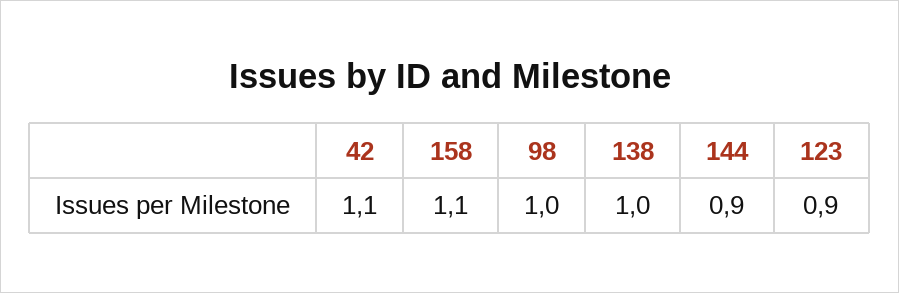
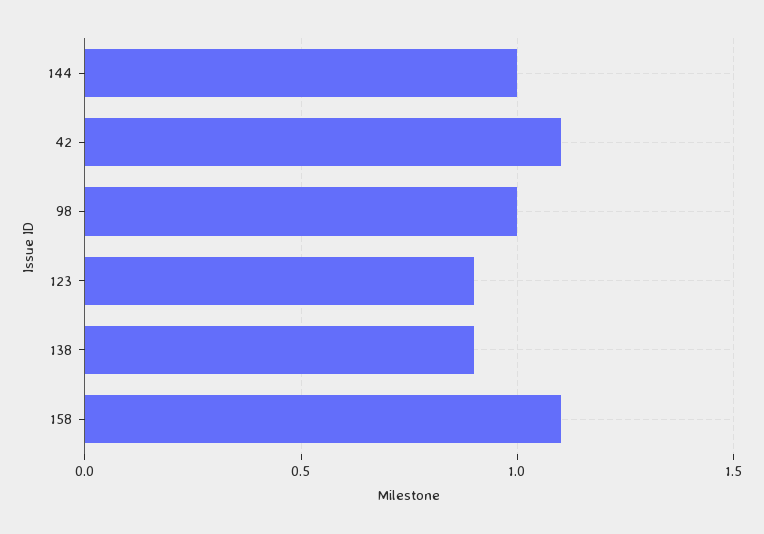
  {
    "42": 1.1,
    "158": 1.1,
    "98": 1,
-   "138": 1,
+   "138": 0.9,
-   "144": 0.9,
+   "144": 1,
    "123": 0.9
  }

